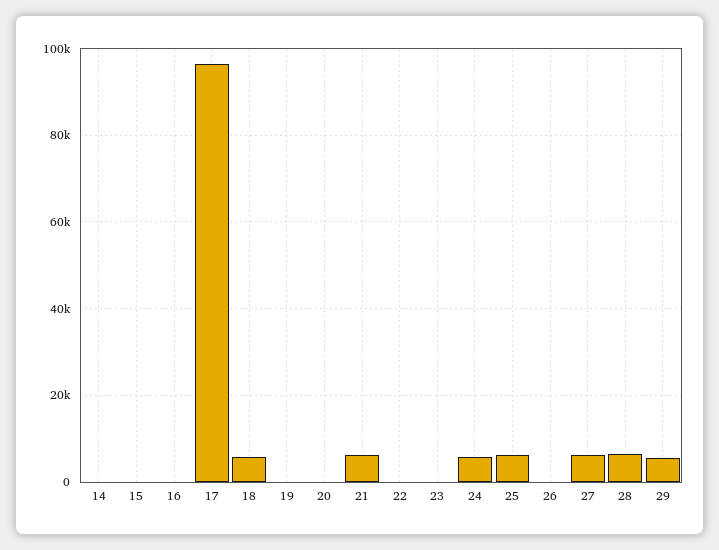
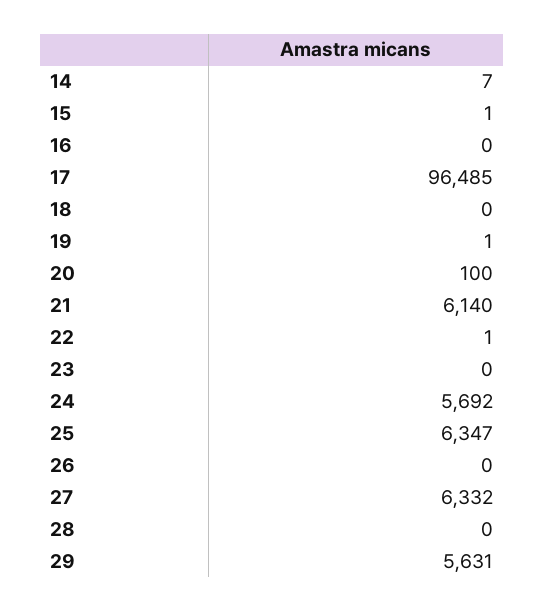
  {
    "14": 7,
    "15": 1,
    "16": 0,
    "17": 96485,
-   "18": 6000,
+   "18": 0,
    "19": 1,
    "20": 100,
    "21": 6140,
    "22": 1,
    "23": 0,
    "24": 5692,
    "25": 6347,
    "26": 0,
    "27": 6332,
-   "28": 6000,
+   "28": 0,
    "29": 5631
  }

